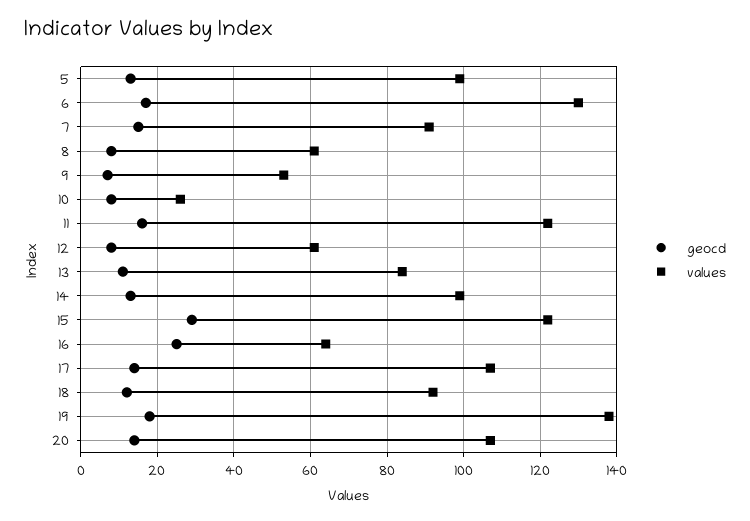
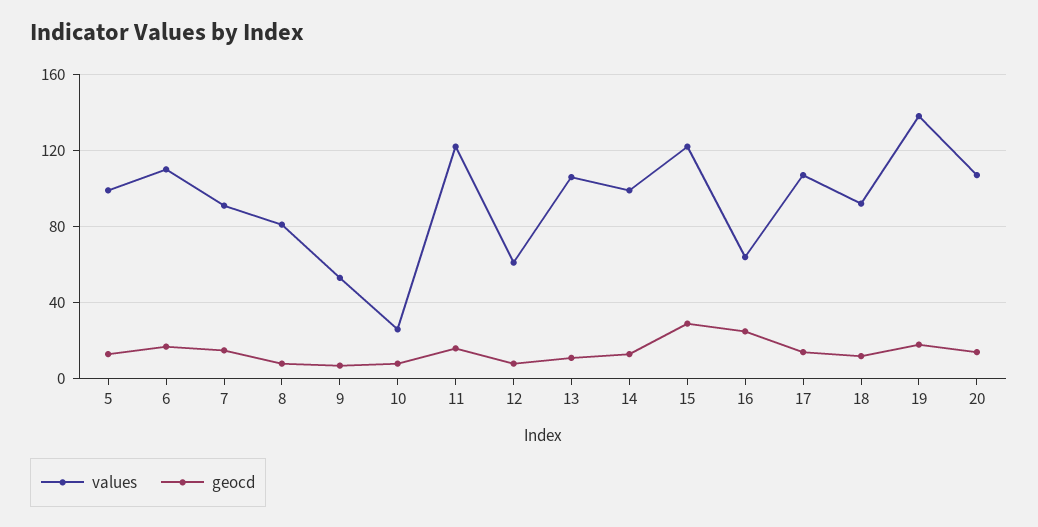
  {
    "geocd": {
      "5": 15,
      "6": 15,
      "7": 15,
      "8": 10,
      "9": 5,
      "10": 10,
      "11": 15,
      "12": 10,
      "13": 10,
      "14": 15,
      "15": 30,
      "16": 25,
      "17": 15,
      "18": 10,
      "19": 20,
      "20": 15
    },
    "values": {
      "5": 100,
-     "6": 130,
+     "6": 110,
      "7": 90,
-     "8": 60,
+     "8": 80,
      "9": 55,
      "10": 25,
      "11": 120,
      "12": 60,
-     "13": 85,
+     "13": 105,
      "14": 100,
      "15": 120,
      "16": 65,
      "17": 105,
      "18": 90,
      "19": 140,
      "20": 105
    }
  }

